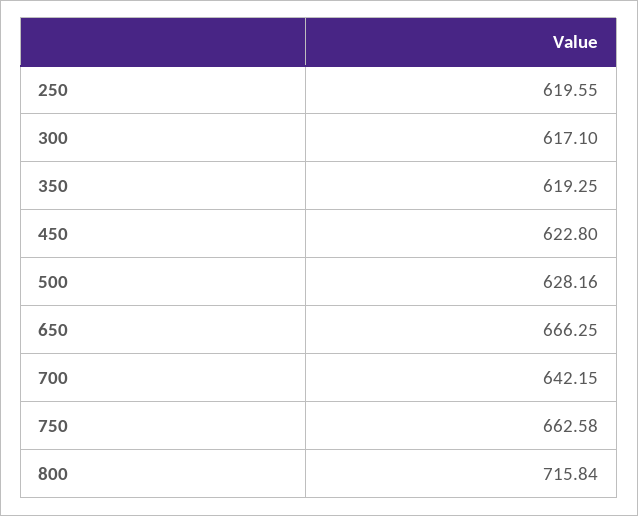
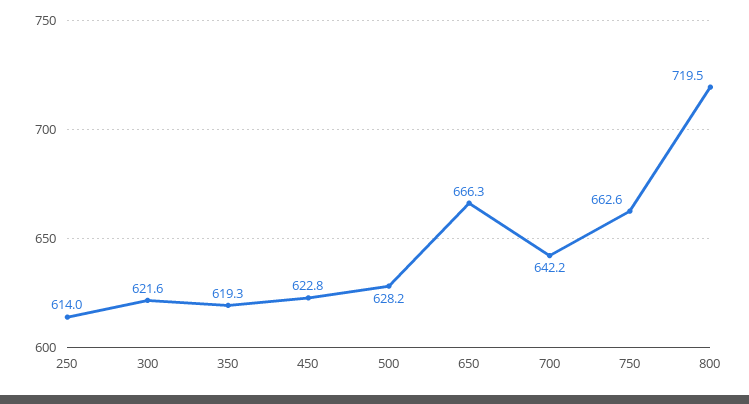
  {
-   "250": 619.55,
+   "250": 614,
-   "300": 617.1,
+   "300": 621.6,
    "350": 619.25,
    "450": 622.8,
    "500": 628.16,
    "650": 666.25,
    "700": 642.15,
    "750": 662.58,
-   "800": 715.84
+   "800": 719.5
  }

